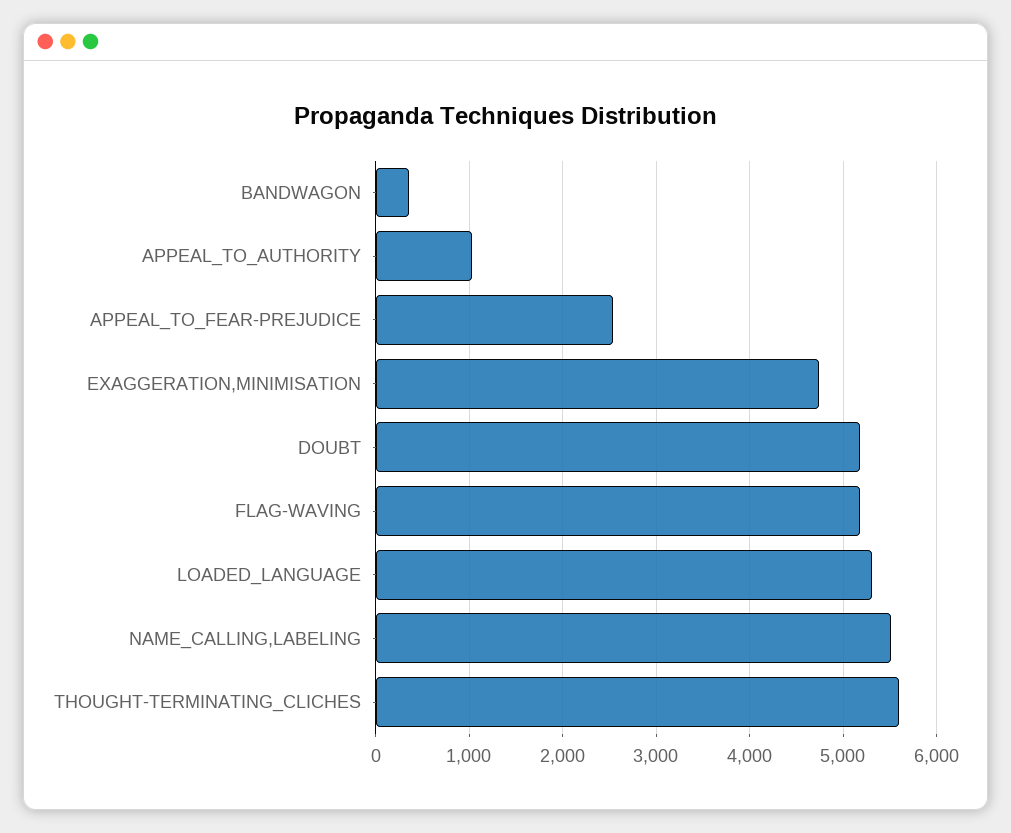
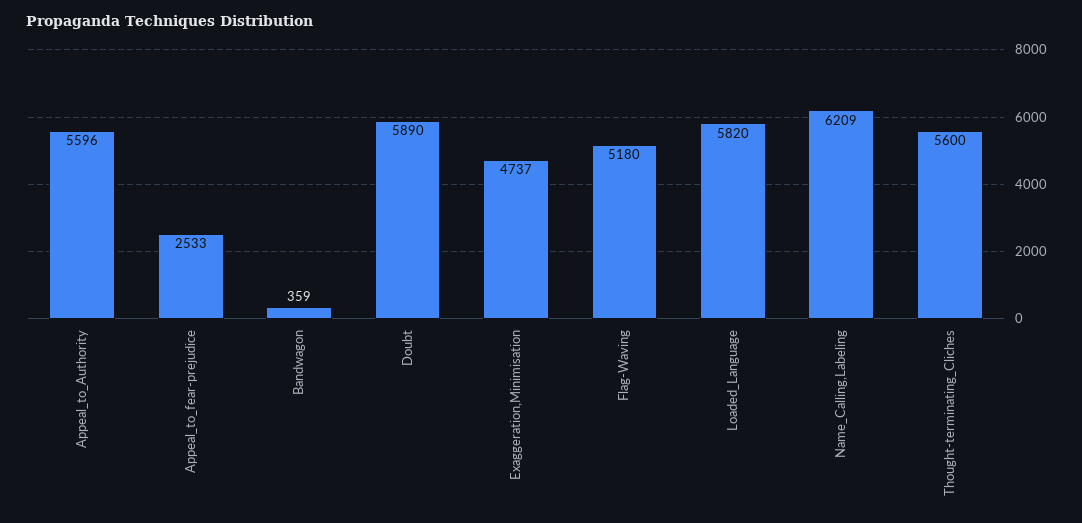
  {
    "BANDWAGON": 359,
-   "APPEAL_TO_AUTHORITY": 1000,
+   "APPEAL_TO_AUTHORITY": 5596,
    "APPEAL_TO_FEAR-PREJUDICE": 2533,
    "EXAGGERATION,MINIMISATION": 4737,
-   "DOUBT": 5200,
+   "DOUBT": 5890,
    "FLAG-WAVING": 5180,
-   "LOADED_LANGUAGE": 5300,
+   "LOADED_LANGUAGE": 5820,
-   "NAME_CALLING,LABELING": 5500,
+   "NAME_CALLING,LABELING": 6209,
    "THOUGHT-TERMINATING_CLICHES": 5600
  }

